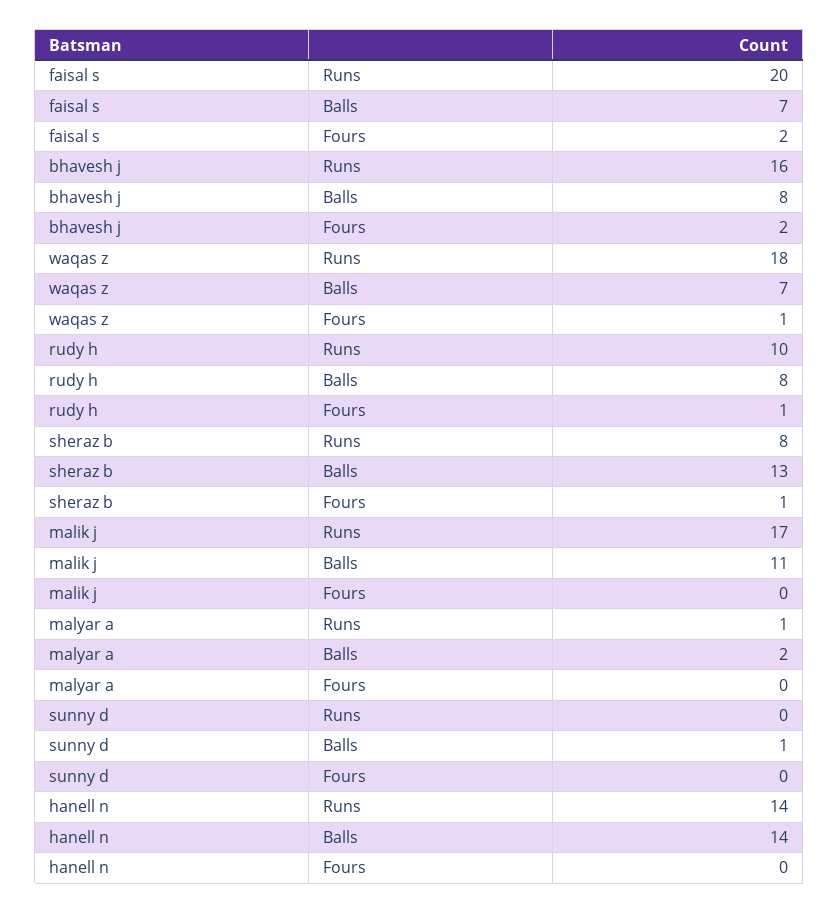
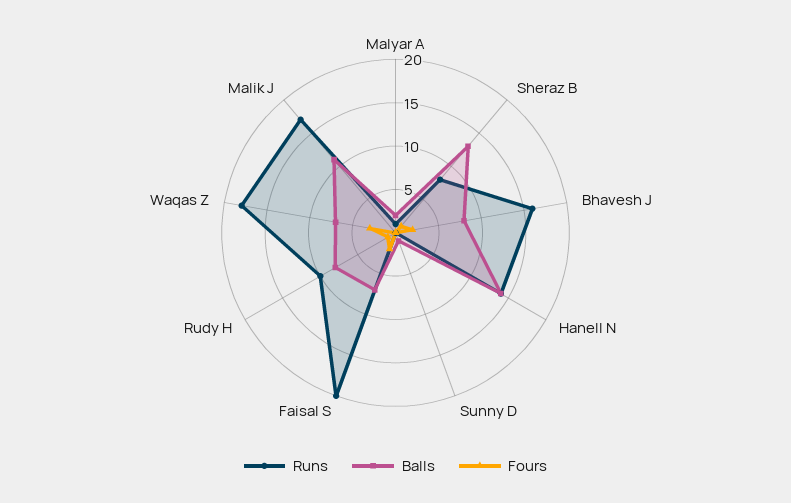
  {
    "Runs": {
      "faisal s": 20,
      "bhavesh j": 16,
      "waqas z": 18,
      "rudy h": 10,
      "sheraz b": 8,
      "malik j": 17,
      "malyar a": 1,
      "sunny d": 0,
      "hanell n": 14
    },
    "Balls": {
      "faisal s": 7,
      "bhavesh j": 8,
      "waqas z": 7,
      "rudy h": 8,
      "sheraz b": 13,
      "malik j": 11,
      "malyar a": 2,
      "sunny d": 1,
      "hanell n": 14
    },
    "Fours": {
      "faisal s": 2,
      "bhavesh j": 2,
-     "waqas z": 1,
+     "waqas z": 3,
      "rudy h": 1,
      "sheraz b": 1,
      "malik j": 0,
      "malyar a": 0,
      "sunny d": 0,
      "hanell n": 0
    }
  }

